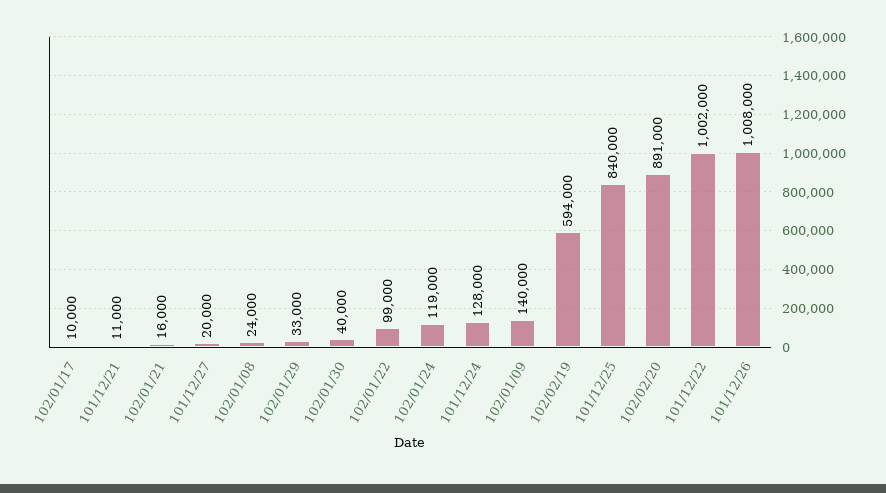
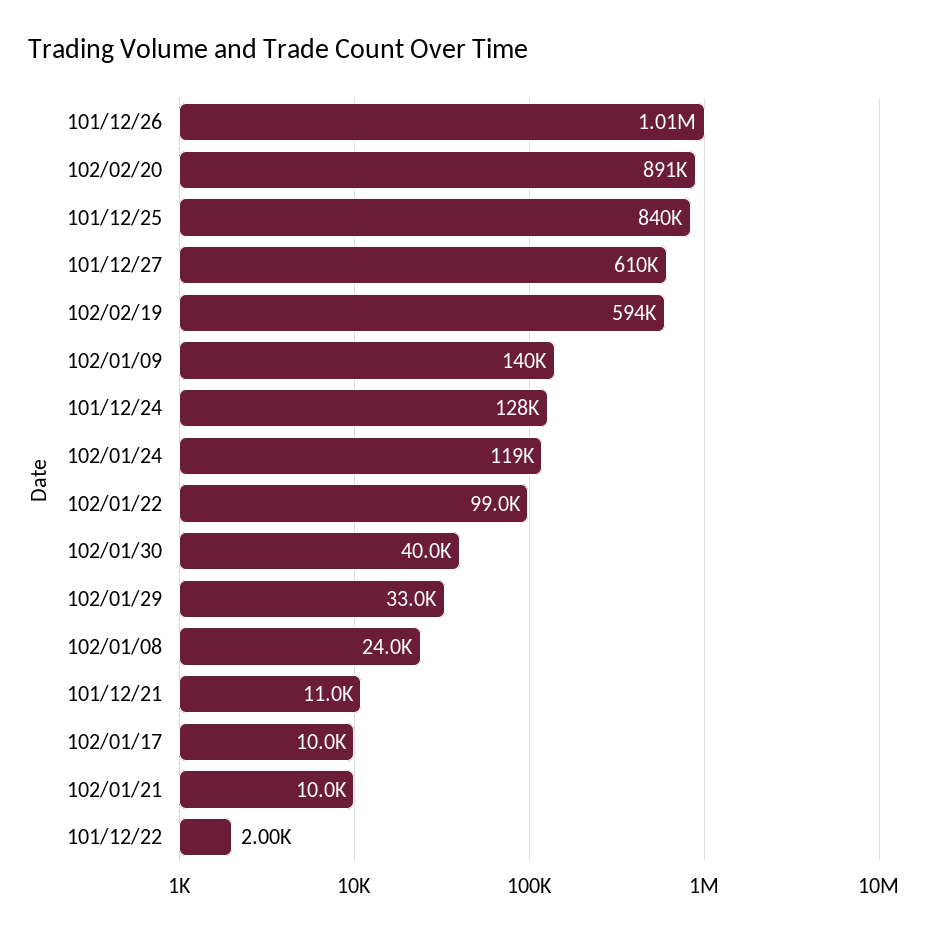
  {
    "102/01/17": 10000,
    "101/12/21": 11000,
-   "102/01/21": 16000,
+   "102/01/21": 10000,
-   "101/12/27": 20000,
+   "101/12/27": 610000,
    "102/01/08": 24000,
    "102/01/29": 33000,
    "102/01/30": 40000,
    "102/01/22": 99000,
    "102/01/24": 119000,
    "101/12/24": 128000,
    "102/01/09": 140000,
    "102/02/19": 594000,
    "101/12/25": 840000,
    "102/02/20": 891000,
-   "101/12/22": 1002000,
+   "101/12/22": 2000,
    "101/12/26": 1008000
  }

